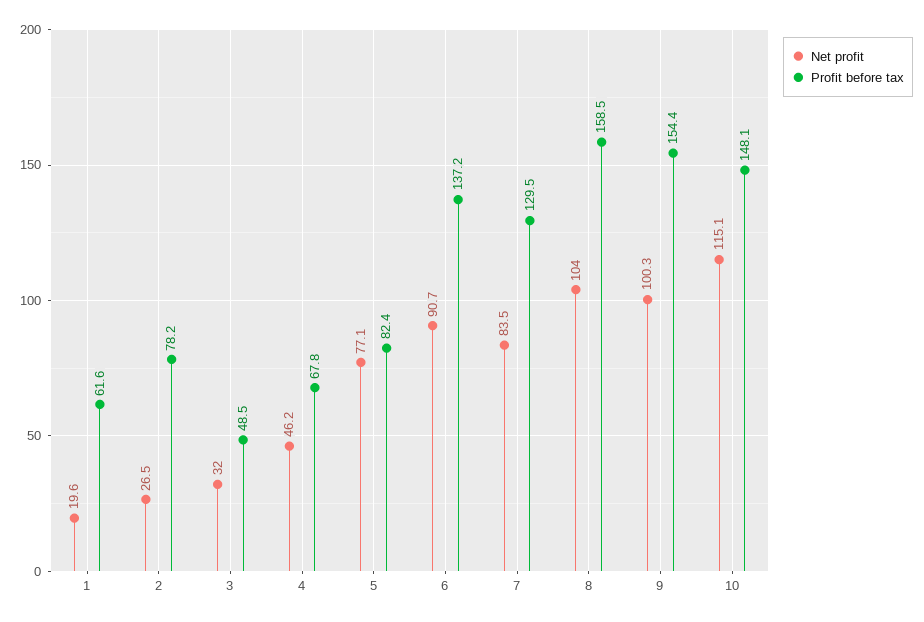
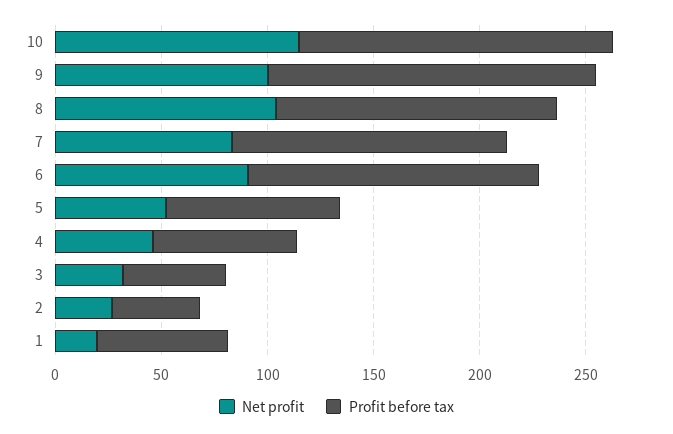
  {
    "Net profit": {
      "1": 19.6,
      "2": 26.5,
      "3": 32,
      "4": 46.2,
-     "5": 77.1,
+     "5": 50,
      "6": 90.7,
      "7": 83.5,
      "8": 104,
      "9": 100.3,
      "10": 115.1
    },
    "Profit before tax": {
      "1": 61.6,
-     "2": 78.2,
+     "2": 40,
      "3": 48.5,
      "4": 67.8,
      "5": 82.4,
      "6": 137.2,
      "7": 129.5,
-     "8": 158.5,
+     "8": 130,
      "9": 154.4,
      "10": 148.1
    }
  }

